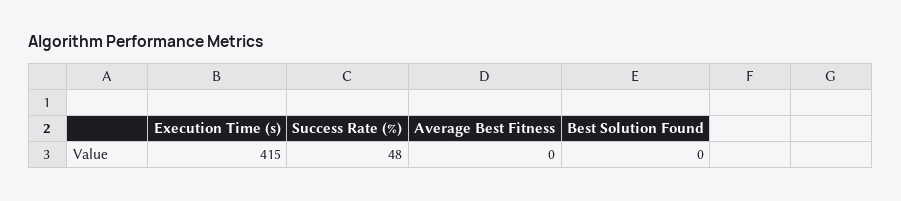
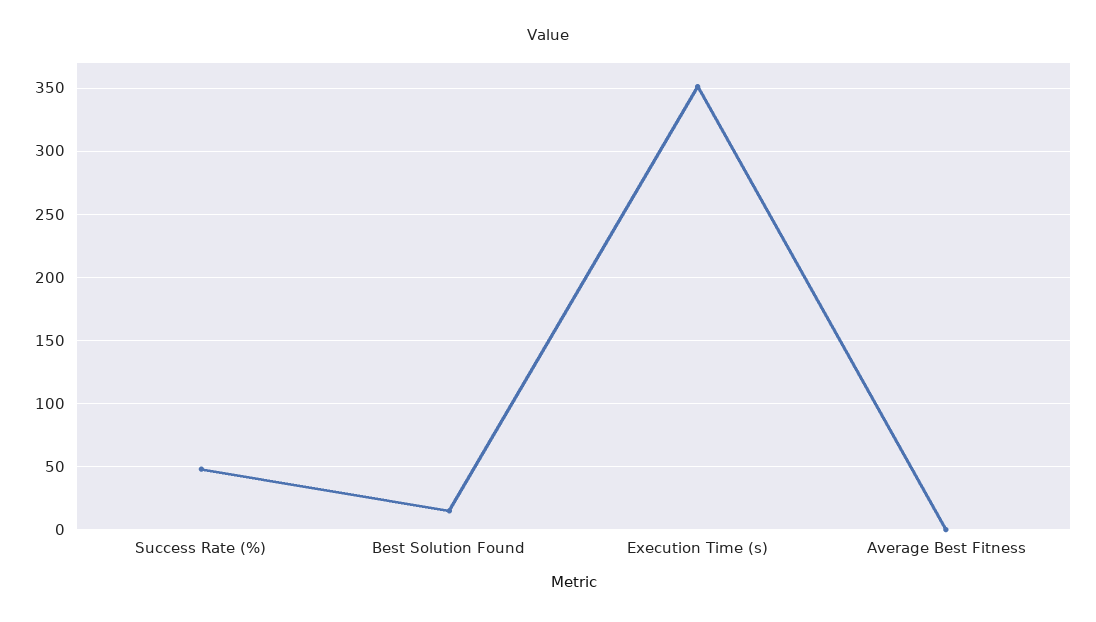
  {
-   "Execution Time (s)": 415,
+   "Execution Time (s)": 350,
    "Success Rate (%)": 48,
    "Average Best Fitness": 0,
-   "Best Solution Found": 0
+   "Best Solution Found": 15
  }

